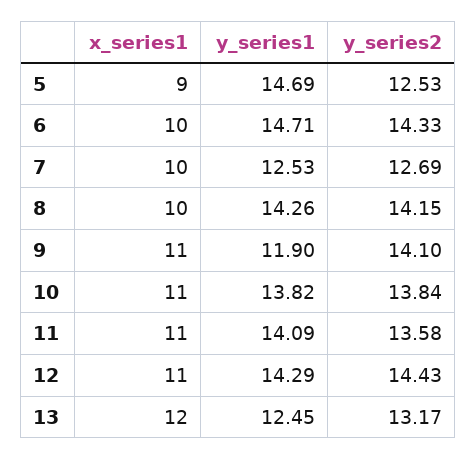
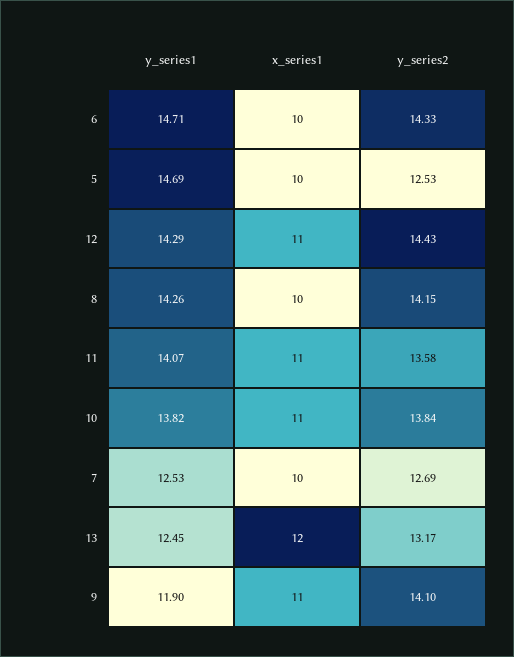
  {
    "x_series1": {
-     "5": 9,
+     "5": 10,
      "6": 10,
      "7": 10,
      "8": 10,
      "9": 11,
      "10": 11,
      "11": 11,
      "12": 11,
      "13": 12
    },
    "y_series1": {
      "5": 14.69,
      "6": 14.71,
      "7": 12.53,
      "8": 14.26,
      "9": 11.9,
      "10": 13.82,
-     "11": 14.09,
+     "11": 14.07,
      "12": 14.29,
      "13": 12.45
    },
    "y_series2": {
      "5": 12.53,
      "6": 14.33,
      "7": 12.69,
      "8": 14.15,
      "9": 14.1,
      "10": 13.84,
      "11": 13.58,
      "12": 14.43,
      "13": 13.17
    }
  }

